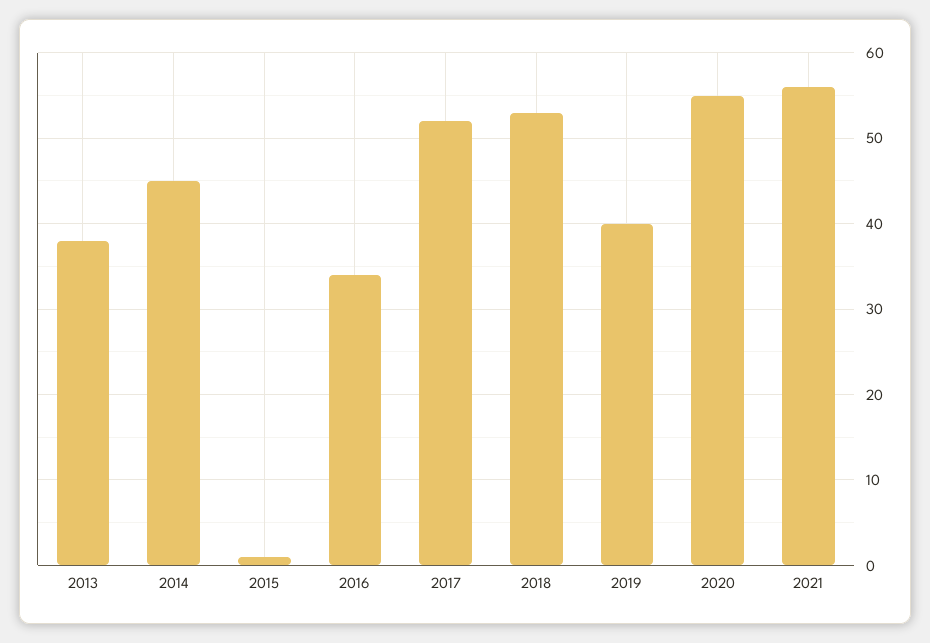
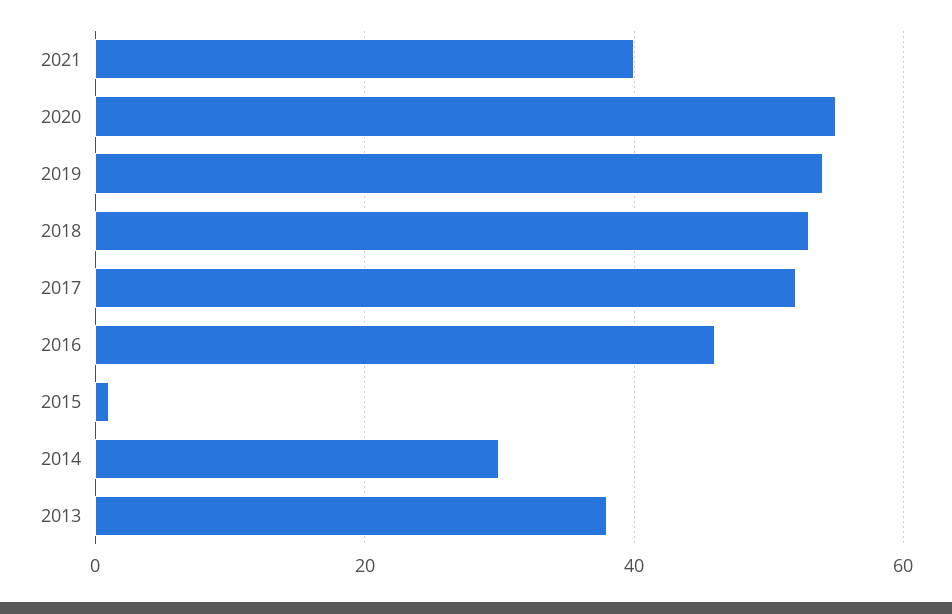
  {
    "2013": 38,
-   "2014": 45,
+   "2014": 30,
    "2015": 1,
-   "2016": 34,
+   "2016": 45,
    "2017": 52,
    "2018": 53,
-   "2019": 40,
+   "2019": 55,
    "2020": 55,
-   "2021": 56
+   "2021": 40
  }

